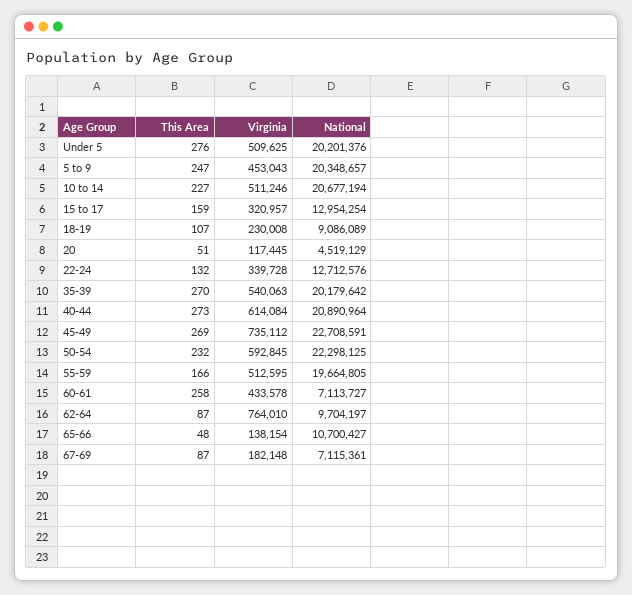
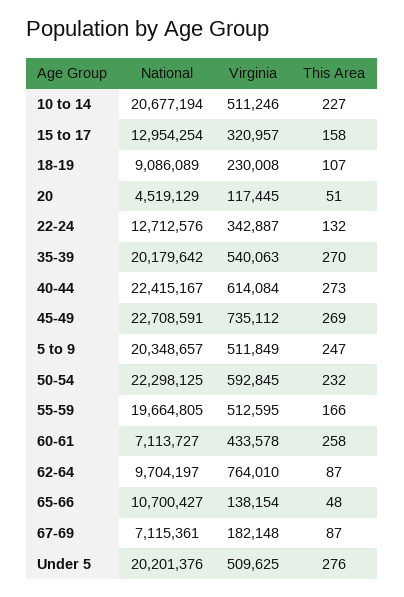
  {
    "This Area": {
      "Under 5": 276,
      "5 to 9": 247,
      "10 to 14": 227,
-     "15 to 17": 159,
+     "15 to 17": 158,
      "18-19": 107,
      "20": 51,
      "22-24": 132,
      "35-39": 270,
      "40-44": 273,
      "45-49": 269,
      "50-54": 232,
      "55-59": 166,
      "60-61": 258,
      "62-64": 87,
      "65-66": 48,
      "67-69": 87
    },
    "Virginia": {
      "Under 5": 509625,
-     "5 to 9": 453043,
+     "5 to 9": 511849,
      "10 to 14": 511246,
      "15 to 17": 320957,
      "18-19": 230008,
      "20": 117445,
-     "22-24": 339728,
+     "22-24": 342887,
      "35-39": 540063,
      "40-44": 614084,
      "45-49": 735112,
      "50-54": 592845,
      "55-59": 512595,
      "60-61": 433578,
      "62-64": 764010,
      "65-66": 138154,
      "67-69": 182148
    },
    "National": {
      "Under 5": 20201376,
      "5 to 9": 20348657,
      "10 to 14": 20677194,
      "15 to 17": 12954254,
      "18-19": 9086089,
      "20": 4519129,
      "22-24": 12712576,
      "35-39": 20179642,
-     "40-44": 20890964,
+     "40-44": 22415167,
      "45-49": 22708591,
      "50-54": 22298125,
      "55-59": 19664805,
      "60-61": 7113727,
      "62-64": 9704197,
      "65-66": 10700427,
      "67-69": 7115361
    }
  }

